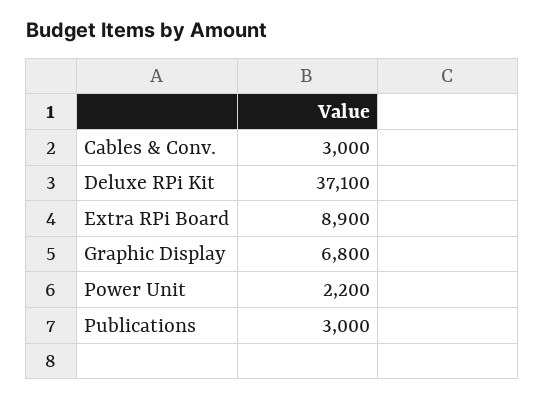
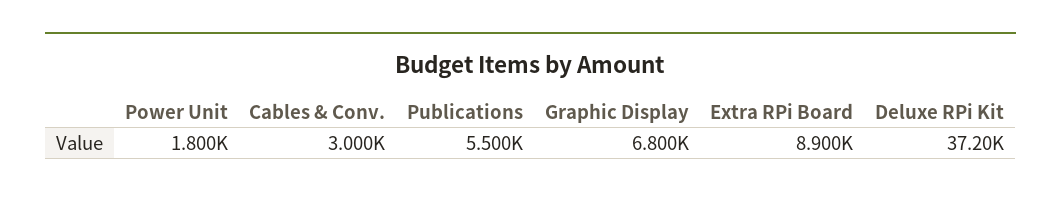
  {
    "Cables & Conv.": 3000,
-   "Deluxe RPi Kit": 37100,
+   "Deluxe RPi Kit": 37200,
    "Extra RPi Board": 8900,
    "Graphic Display": 6800,
-   "Power Unit": 2200,
+   "Power Unit": 1800,
-   "Publications": 3000
+   "Publications": 5500
  }

